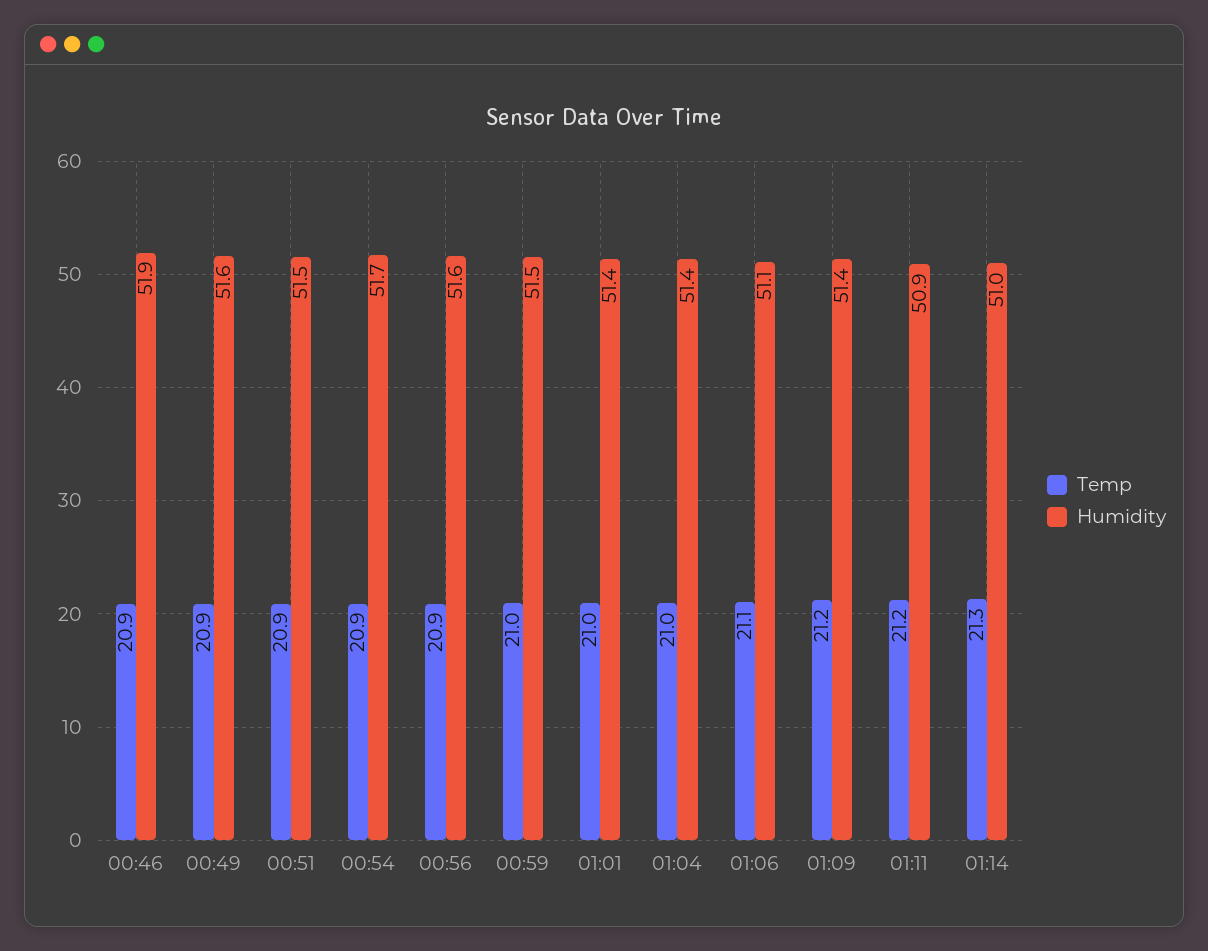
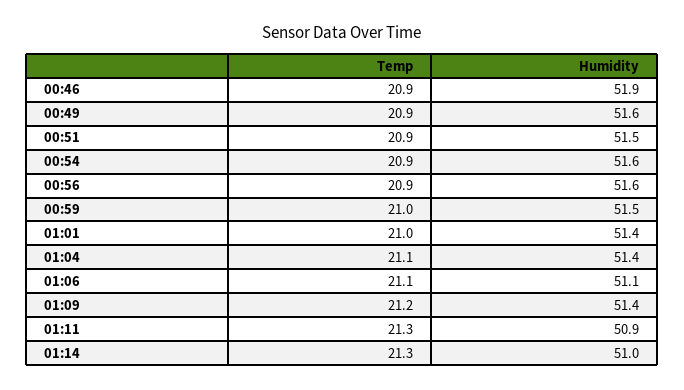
  {
    "Temp": {
      "00:46": 20.9,
      "00:49": 20.9,
      "00:51": 20.9,
      "00:54": 20.9,
      "00:56": 20.9,
      "00:59": 21,
      "01:01": 21,
-     "01:04": 21,
+     "01:04": 21.1,
      "01:06": 21.1,
      "01:09": 21.2,
-     "01:11": 21.2,
+     "01:11": 21.3,
      "01:14": 21.3
    },
    "Humidity": {
      "00:46": 51.9,
      "00:49": 51.6,
      "00:51": 51.5,
-     "00:54": 51.7,
+     "00:54": 51.6,
      "00:56": 51.6,
      "00:59": 51.5,
      "01:01": 51.4,
      "01:04": 51.4,
      "01:06": 51.1,
      "01:09": 51.4,
      "01:11": 50.9,
      "01:14": 51
    }
  }

